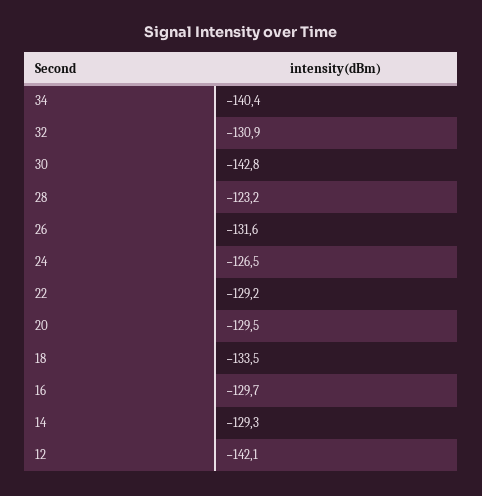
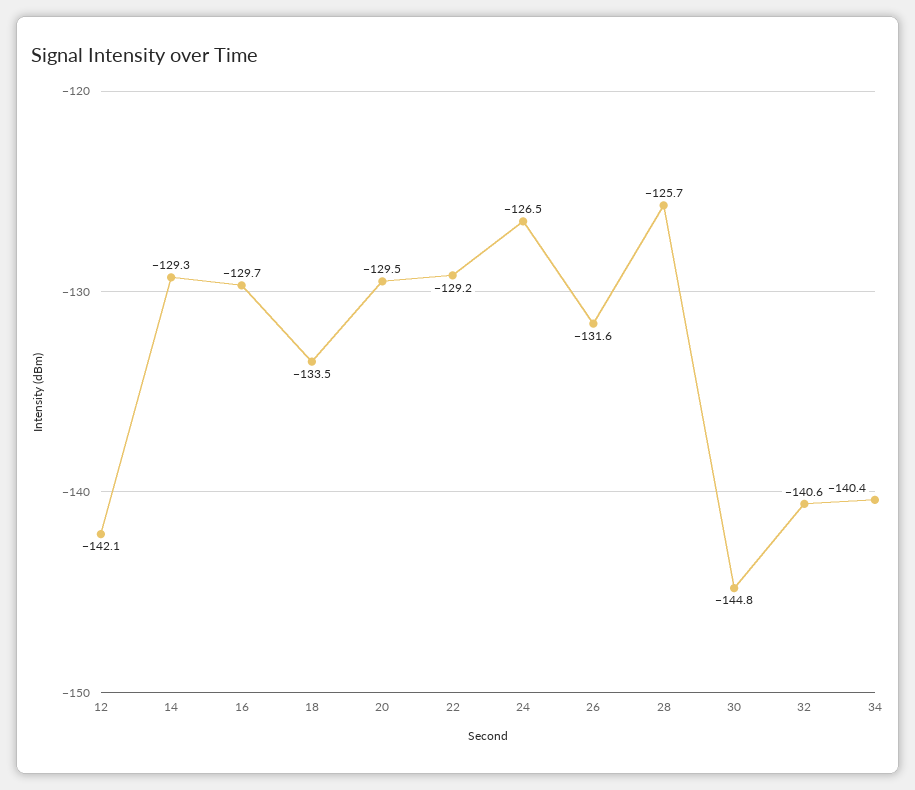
  {
    "34": -140.4,
-   "32": -130.9,
+   "32": -140.6,
-   "30": -142.8,
+   "30": -144.8,
-   "28": -123.2,
+   "28": -125.7,
    "26": -131.6,
    "24": -126.5,
    "22": -129.2,
    "20": -129.5,
    "18": -133.5,
    "16": -129.7,
    "14": -129.3,
    "12": -142.1
  }

